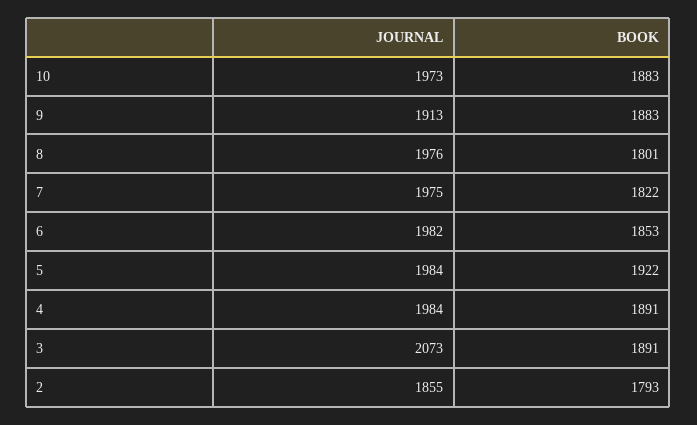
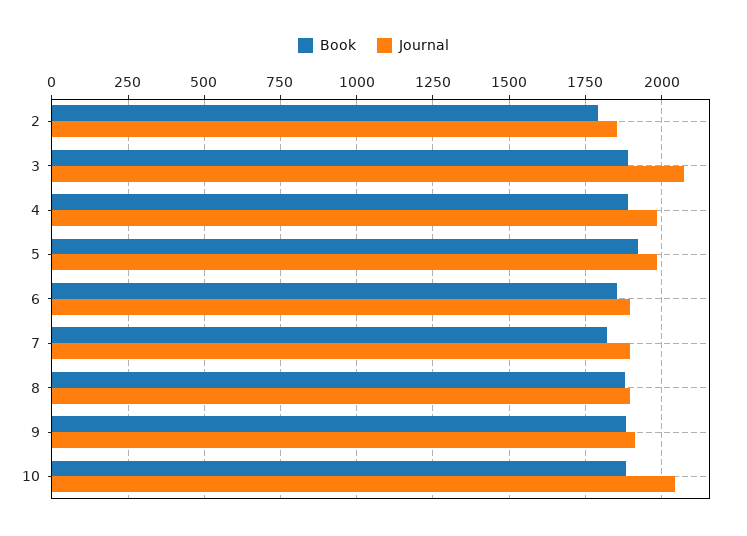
  {
    "JOURNAL": {
-     "10": 1973,
+     "10": 2050,
      "9": 1913,
-     "8": 1976,
+     "8": 1900,
-     "7": 1975,
+     "7": 1900,
-     "6": 1982,
+     "6": 1900,
      "5": 1984,
      "4": 1984,
      "3": 2073,
      "2": 1855
    },
    "BOOK": {
      "10": 1883,
      "9": 1883,
-     "8": 1801,
+     "8": 1875,
      "7": 1822,
      "6": 1853,
      "5": 1922,
      "4": 1891,
      "3": 1891,
      "2": 1793
    }
  }

